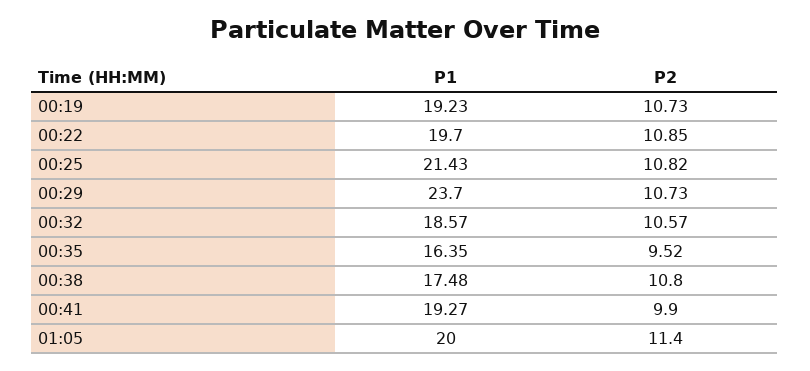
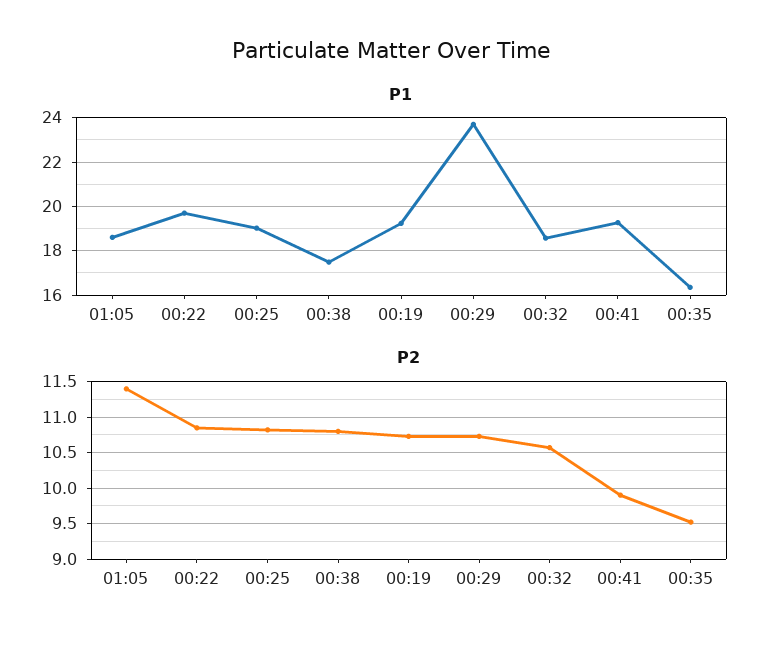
  {
    "P1": {
      "00:19": 19.23,
      "00:22": 19.7,
-     "00:25": 21.43,
+     "00:25": 19,
      "00:29": 23.7,
      "00:32": 18.57,
      "00:35": 16.35,
      "00:38": 17.48,
      "00:41": 19.27,
-     "01:05": 20
+     "01:05": 18.5
    },
    "P2": {
      "00:19": 10.73,
      "00:22": 10.85,
      "00:25": 10.82,
      "00:29": 10.73,
      "00:32": 10.57,
      "00:35": 9.52,
      "00:38": 10.8,
      "00:41": 9.9,
      "01:05": 11.4
    }
  }

